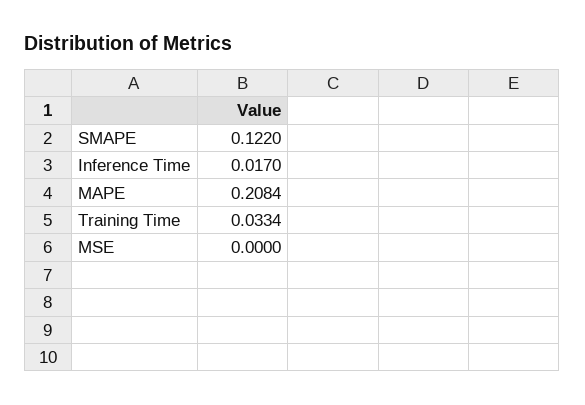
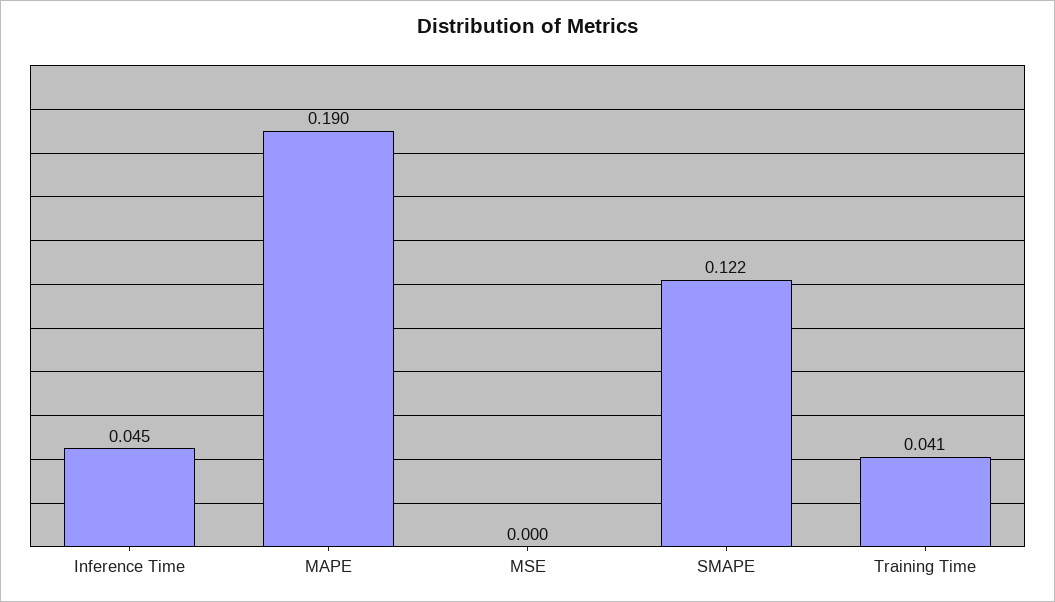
  {
    "SMAPE": 0.122,
-   "Inference Time": 0.017,
+   "Inference Time": 0.045,
-   "MAPE": 0.2084,
+   "MAPE": 0.19,
-   "Training Time": 0.0334,
+   "Training Time": 0.041,
    "MSE": 0
  }

